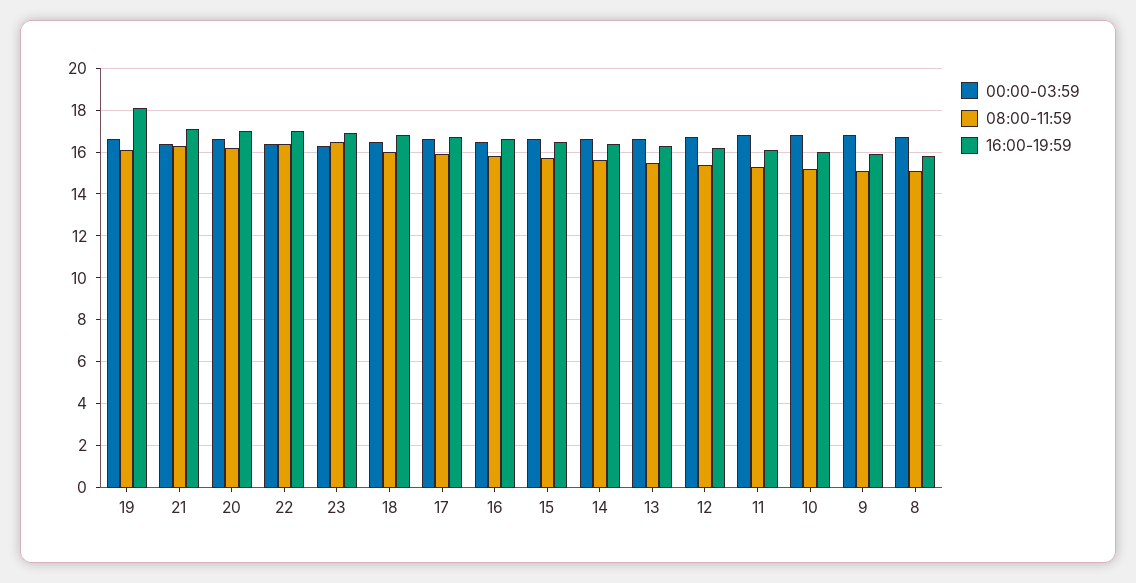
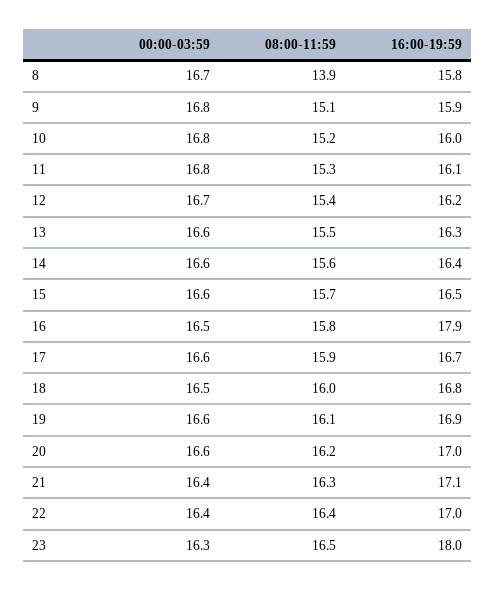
  {
    "00:00-03:59": {
      "19": 16.6,
      "21": 16.4,
      "20": 16.6,
      "22": 16.4,
      "23": 16.3,
      "18": 16.5,
      "17": 16.6,
      "16": 16.5,
      "15": 16.6,
      "14": 16.6,
      "13": 16.6,
      "12": 16.7,
      "11": 16.8,
      "10": 16.8,
      "9": 16.8,
      "8": 16.7
    },
    "08:00-11:59": {
      "19": 16.1,
      "21": 16.3,
      "20": 16.2,
      "22": 16.4,
      "23": 16.5,
      "18": 16,
      "17": 15.9,
      "16": 15.8,
      "15": 15.7,
      "14": 15.6,
      "13": 15.5,
      "12": 15.4,
      "11": 15.3,
      "10": 15.2,
      "9": 15.1,
-     "8": 15
+     "8": 13.9
    },
    "16:00-19:59": {
-     "19": 18,
+     "19": 16.9,
      "21": 17.1,
      "20": 17,
      "22": 17,
-     "23": 17,
+     "23": 18,
      "18": 16.8,
      "17": 16.7,
-     "16": 16.5,
+     "16": 17.9,
      "15": 16.5,
      "14": 16.4,
      "13": 16.3,
      "12": 16.2,
      "11": 16.1,
      "10": 16,
      "9": 15.9,
      "8": 15.8
    }
  }

